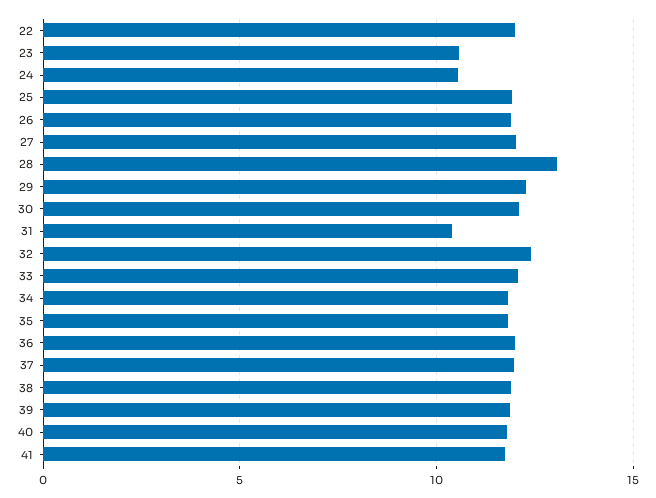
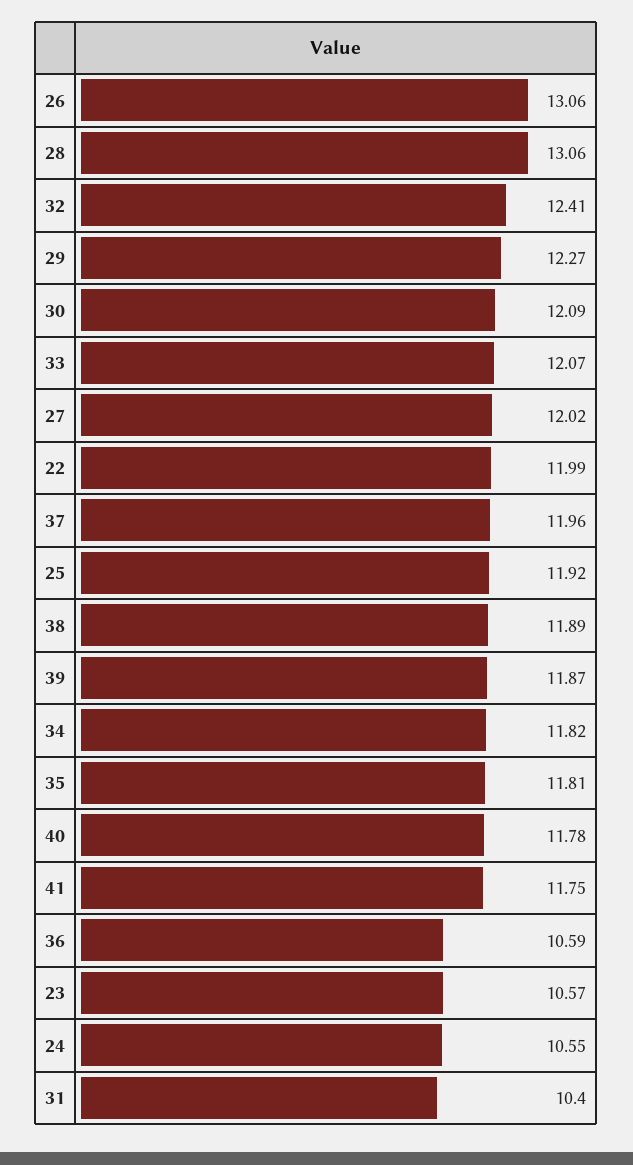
  {
    "22": 11.99,
    "23": 10.57,
    "24": 10.55,
    "25": 11.92,
-   "26": 12,
+   "26": 13.06,
    "27": 12.02,
    "28": 13.06,
    "29": 12.27,
    "30": 12.09,
    "31": 10.4,
    "32": 12.41,
    "33": 12.07,
    "34": 11.82,
    "35": 11.81,
-   "36": 12,
+   "36": 10.59,
    "37": 11.96,
    "38": 11.89,
    "39": 11.87,
    "40": 11.78,
    "41": 11.75
  }

